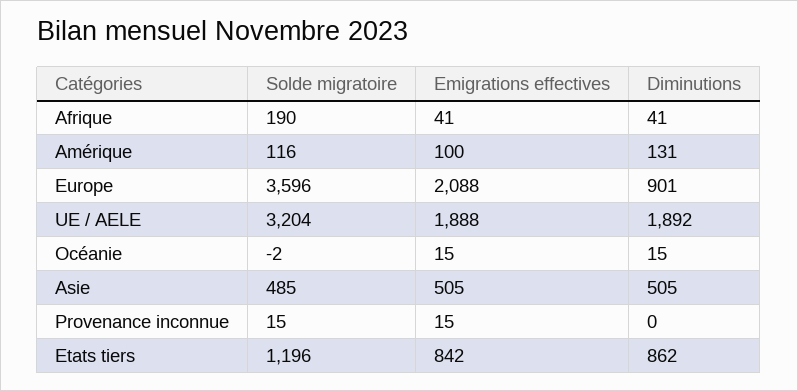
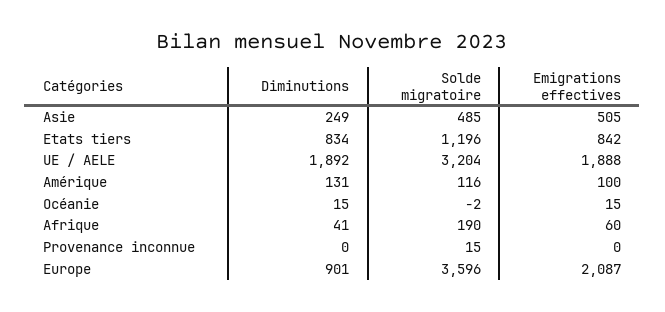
  {
    "Solde migratoire": {
      "Afrique": 190,
      "Amérique": 116,
      "Europe": 3596,
      "UE / AELE": 3204,
      "Océanie": -2,
      "Asie": 485,
      "Provenance inconnue": 15,
      "Etats tiers": 1196
    },
    "Emigrations effectives": {
-     "Afrique": 41,
+     "Afrique": 60,
      "Amérique": 100,
-     "Europe": 2088,
+     "Europe": 2087,
      "UE / AELE": 1888,
      "Océanie": 15,
      "Asie": 505,
-     "Provenance inconnue": 15,
+     "Provenance inconnue": 0,
      "Etats tiers": 842
    },
    "Diminutions": {
      "Afrique": 41,
      "Amérique": 131,
      "Europe": 901,
      "UE / AELE": 1892,
      "Océanie": 15,
-     "Asie": 505,
+     "Asie": 249,
      "Provenance inconnue": 0,
-     "Etats tiers": 862
+     "Etats tiers": 834
    }
  }

